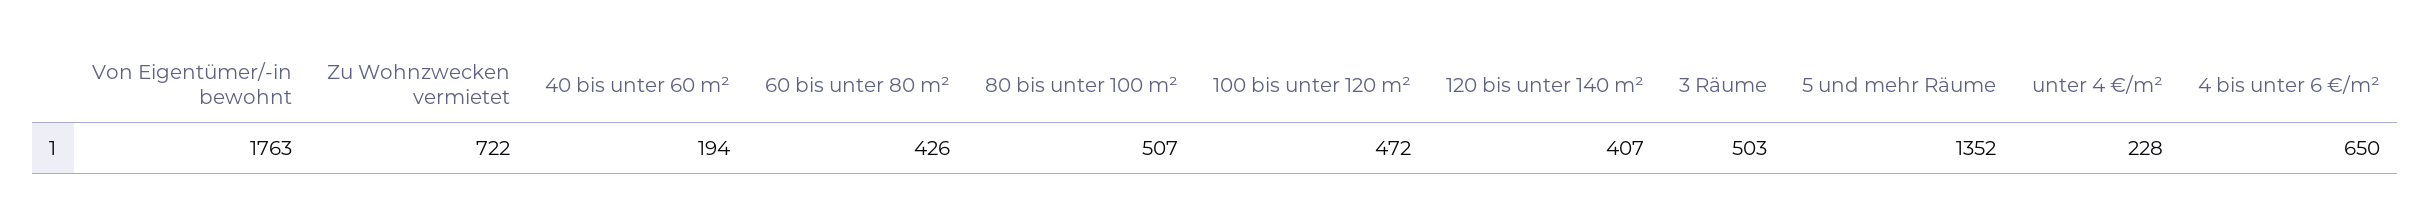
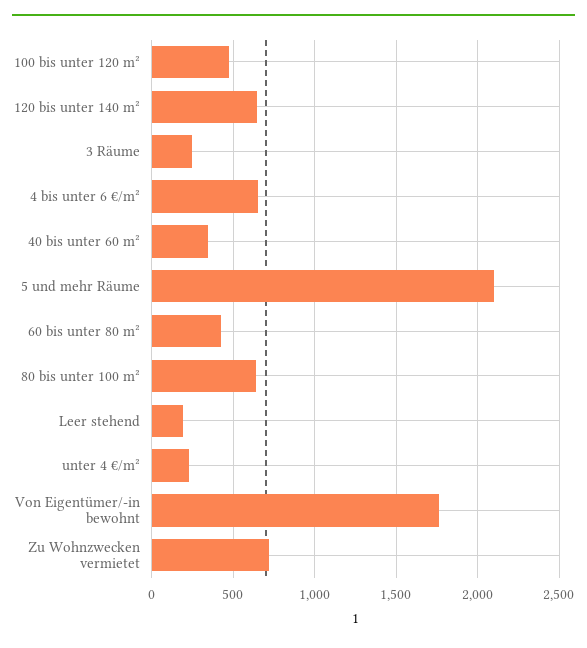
  {
    "Von Eigentümer/-in bewohnt": 1763,
    "Zu Wohnzwecken vermietet": 722,
-   "40 bis unter 60 m²": 194,
+   "40 bis unter 60 m²": 350,
    "60 bis unter 80 m²": 426,
-   "80 bis unter 100 m²": 507,
+   "80 bis unter 100 m²": 650,
    "100 bis unter 120 m²": 472,
-   "120 bis unter 140 m²": 407,
+   "120 bis unter 140 m²": 650,
-   "3 Räume": 503,
+   "3 Räume": 250,
-   "5 und mehr Räume": 1352,
+   "5 und mehr Räume": 2100,
    "unter 4 €/m²": 228,
-   "4 bis unter 6 €/m²": 650
+   "4 bis unter 6 €/m²": 650,
+   "Leer stehend": 200
  }

